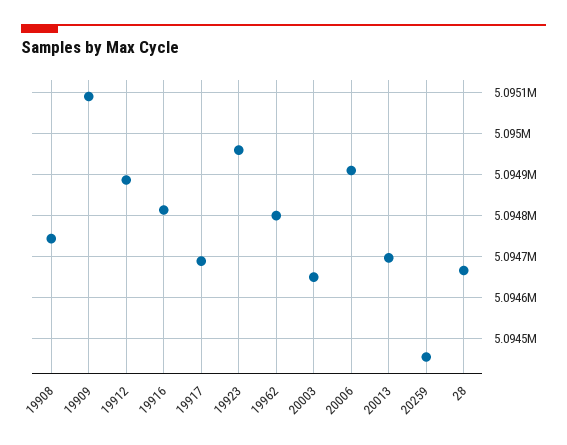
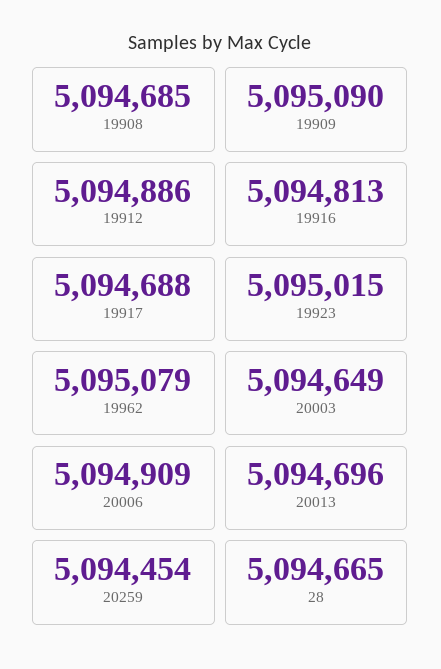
  {
-   "19908": 5094740,
+   "19908": 5094685,
    "19909": 5095090,
    "19912": 5094886,
    "19916": 5094813,
    "19917": 5094688,
-   "19923": 5094960,
+   "19923": 5095015,
-   "19962": 5094800,
+   "19962": 5095079,
    "20003": 5094649,
    "20006": 5094909,
    "20013": 5094696,
    "20259": 5094454,
    "28": 5094665
  }

